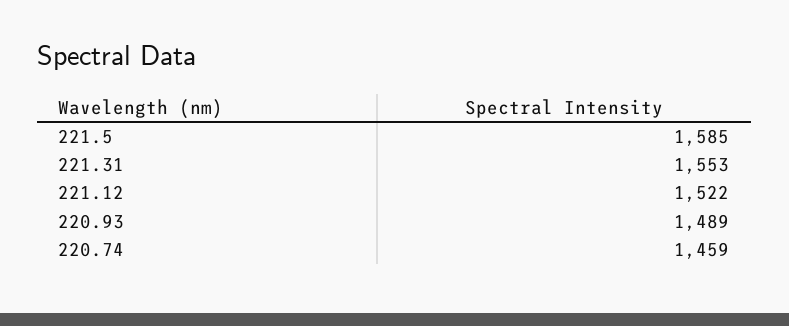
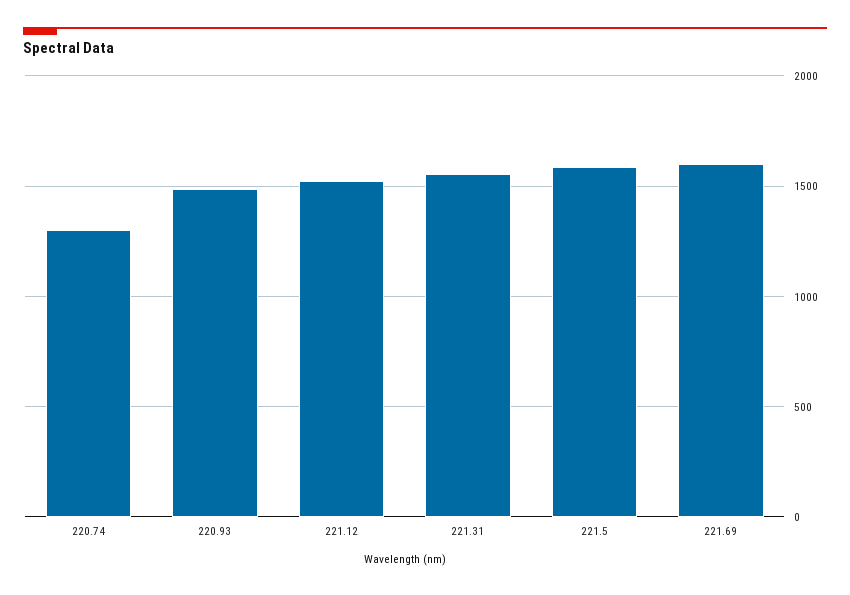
  {
    "221.5": 1585,
    "221.31": 1553,
    "221.12": 1522,
    "220.93": 1489,
-   "220.74": 1459
+   "220.74": 1300,
+   "221.69": 1600
  }

